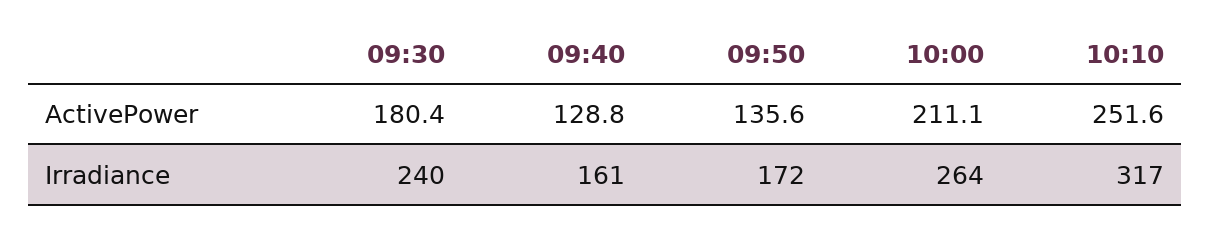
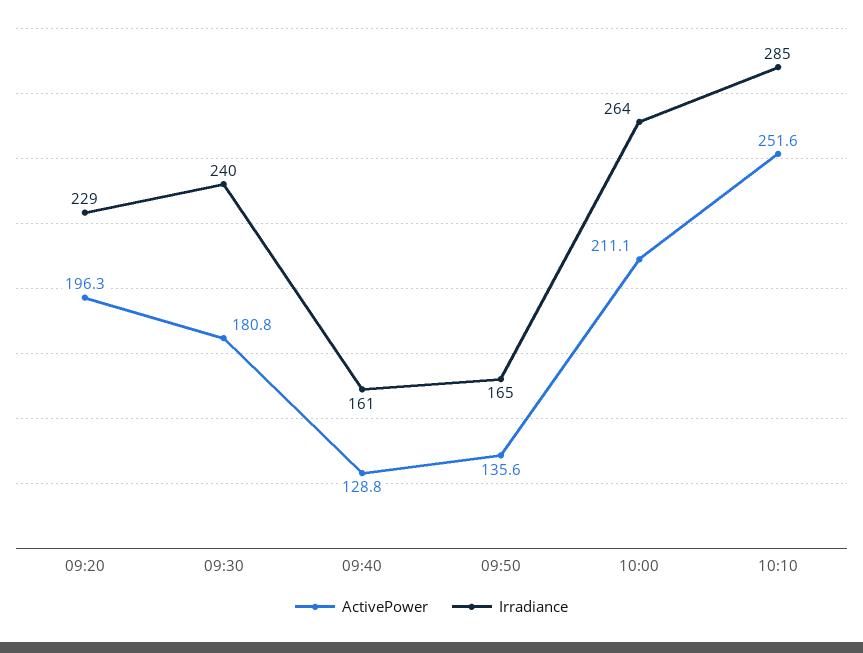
  {
    "ActivePower": {
-     "09:30": 180.4,
+     "09:30": 180.8,
      "09:40": 128.8,
      "09:50": 135.6,
      "10:00": 211.1,
-     "10:10": 251.6
+     "10:10": 251.6,
+     "09:20": 196.3
    },
    "Irradiance": {
      "09:30": 240,
      "09:40": 161,
-     "09:50": 172,
+     "09:50": 165,
      "10:00": 264,
-     "10:10": 317
+     "10:10": 285,
+     "09:20": 229
    }
  }

